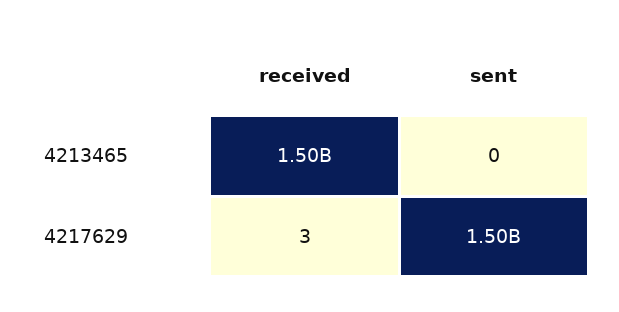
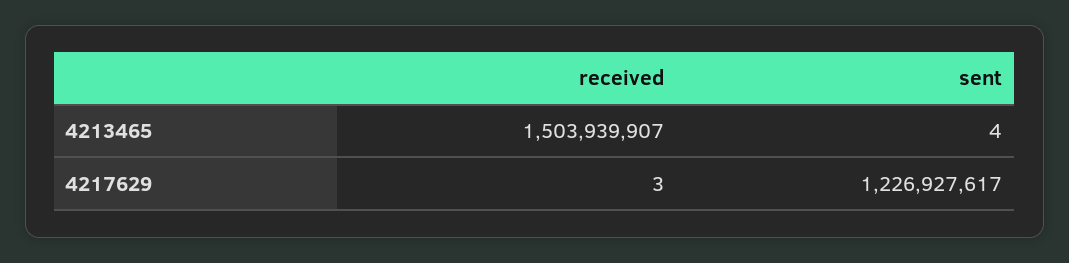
  {
    "received": {
      "4213465": 1503939907,
      "4217629": 3
    },
    "sent": {
-     "4213465": 0,
+     "4213465": 4,
-     "4217629": 1500000000
+     "4217629": 1226927617
    }
  }

